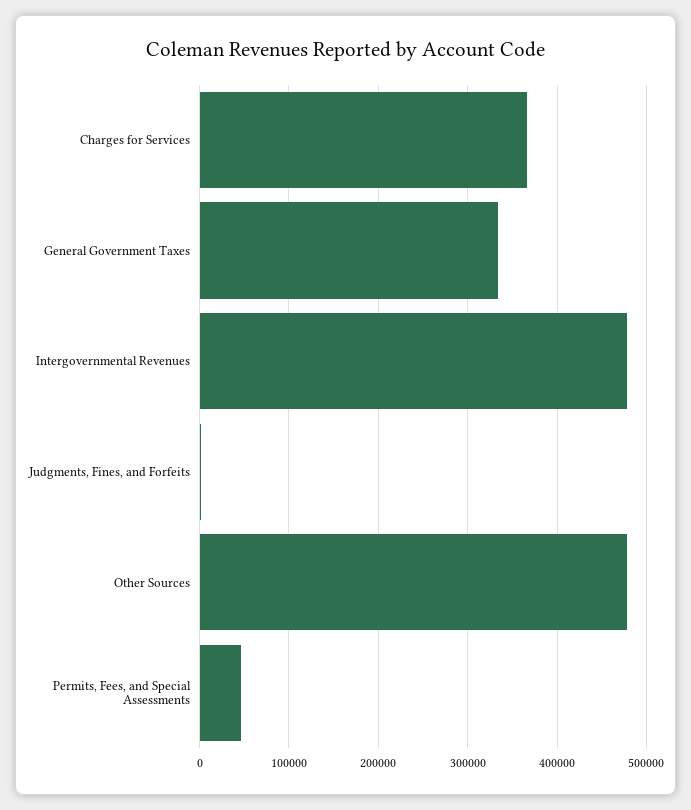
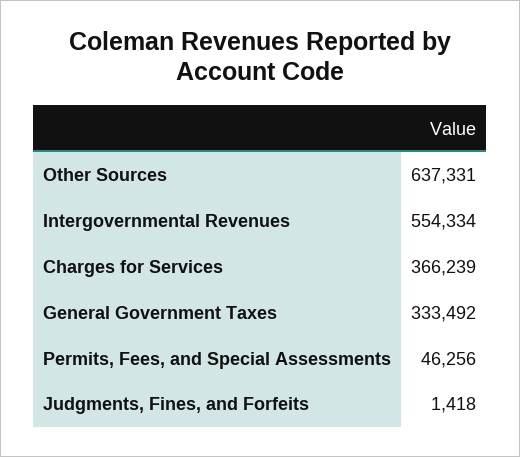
  {
    "Charges for Services": 366239,
    "General Government Taxes": 333492,
-   "Intergovernmental Revenues": 480000,
+   "Intergovernmental Revenues": 554334,
    "Judgments, Fines, and Forfeits": 1418,
-   "Other Sources": 480000,
+   "Other Sources": 637331,
    "Permits, Fees, and Special Assessments": 46256
  }

